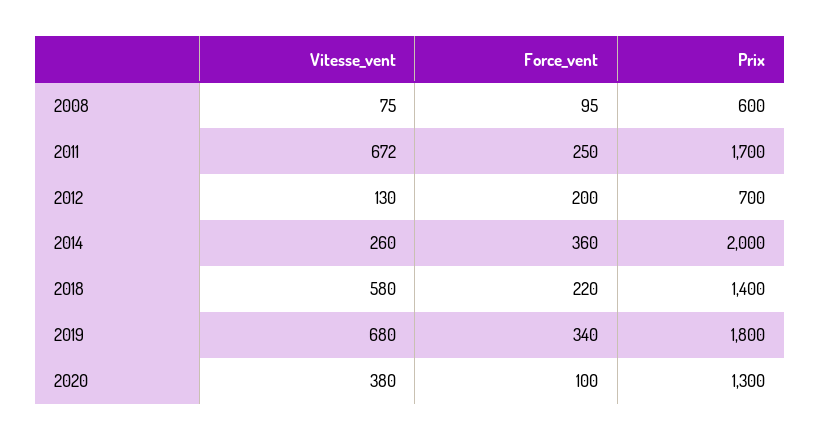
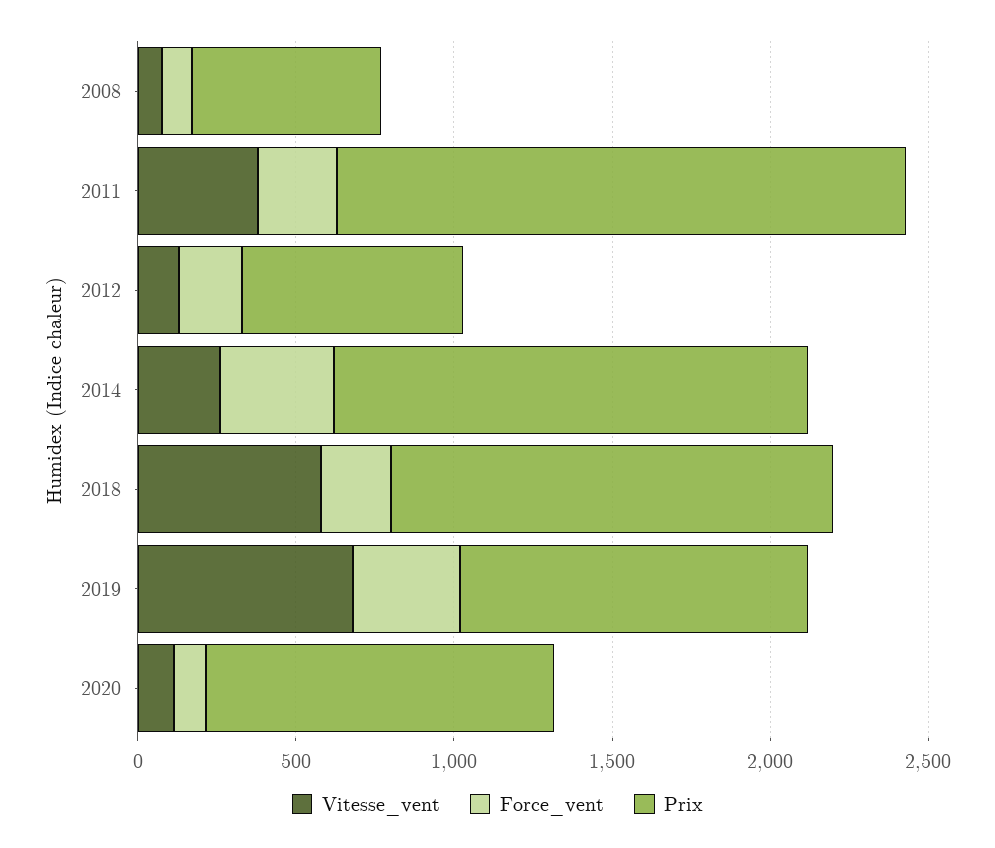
  {
    "Vitesse_vent": {
      "2008": 75,
-     "2011": 672,
+     "2011": 400,
      "2012": 130,
      "2014": 260,
      "2018": 580,
      "2019": 680,
-     "2020": 380
+     "2020": 100
    },
    "Force_vent": {
      "2008": 95,
      "2011": 250,
      "2012": 200,
      "2014": 360,
      "2018": 220,
      "2019": 340,
      "2020": 100
    },
    "Prix": {
      "2008": 600,
-     "2011": 1700,
+     "2011": 1800,
      "2012": 700,
-     "2014": 2000,
+     "2014": 1500,
      "2018": 1400,
-     "2019": 1800,
+     "2019": 1100,
-     "2020": 1300
+     "2020": 1100
    }
  }

